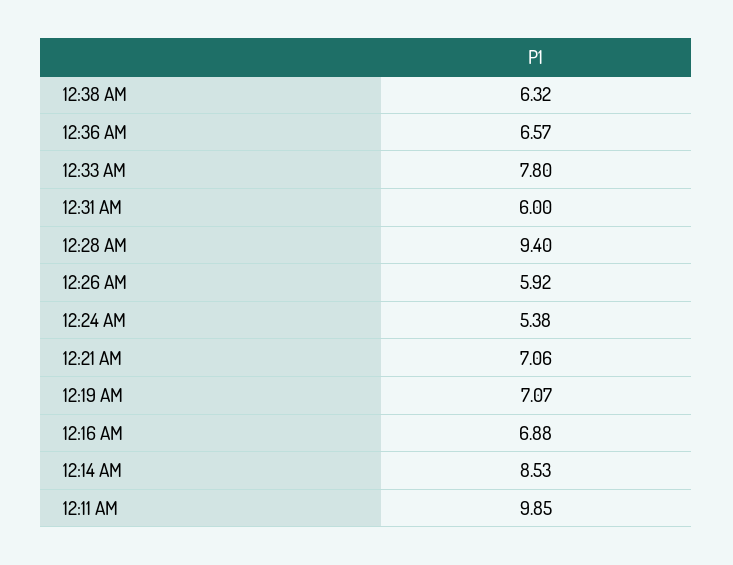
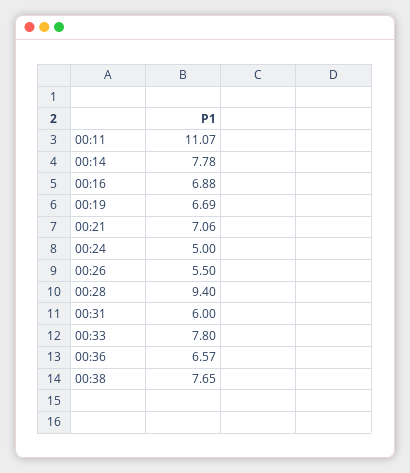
  {
-   "12:38 AM": 6.32,
+   "12:38 AM": 7.65,
    "12:36 AM": 6.57,
    "12:33 AM": 7.8,
    "12:31 AM": 6,
    "12:28 AM": 9.4,
-   "12:26 AM": 5.92,
+   "12:26 AM": 5.5,
-   "12:24 AM": 5.38,
+   "12:24 AM": 5,
    "12:21 AM": 7.06,
-   "12:19 AM": 7.07,
+   "12:19 AM": 6.69,
    "12:16 AM": 6.88,
-   "12:14 AM": 8.53,
+   "12:14 AM": 7.78,
-   "12:11 AM": 9.85
+   "12:11 AM": 11.07
  }

